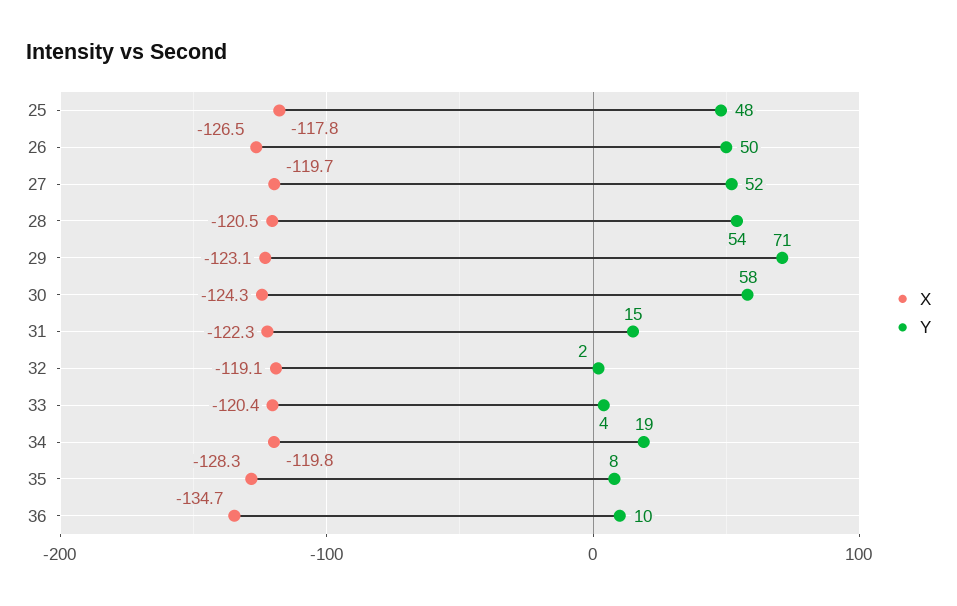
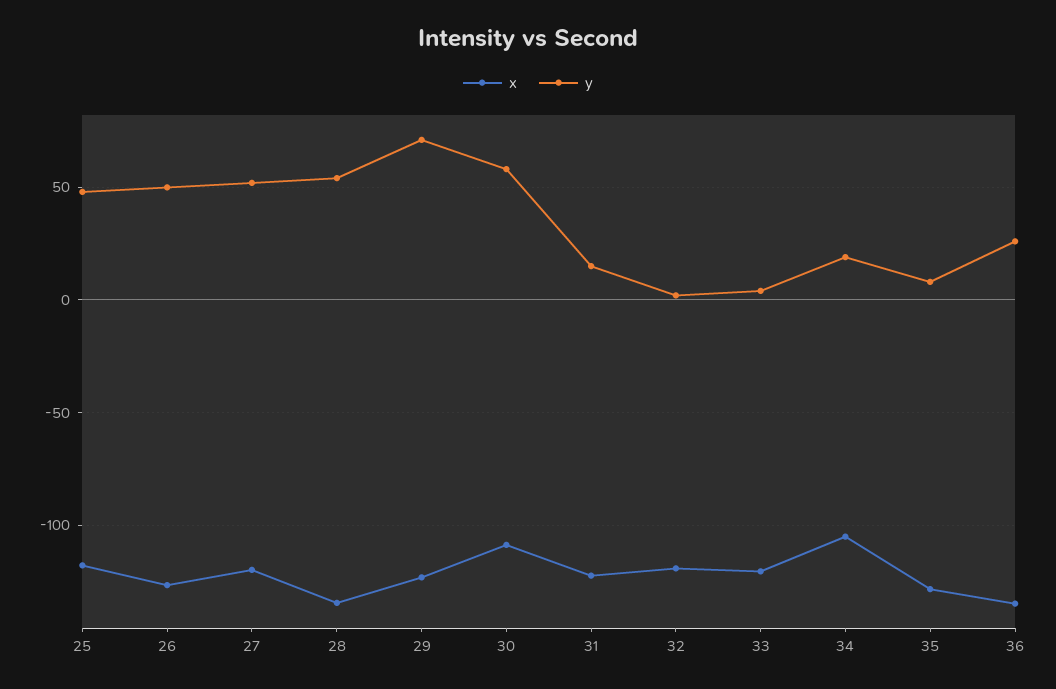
  {
    "X": {
      "25": -117.8,
      "26": -126.5,
      "27": -119.7,
-     "28": -120.5,
+     "28": -135,
      "29": -123.1,
-     "30": -124.3,
+     "30": -110,
      "31": -122.3,
      "32": -119.1,
      "33": -120.4,
-     "34": -119.8,
+     "34": -105,
      "35": -128.3,
      "36": -134.7
    },
    "Y": {
      "25": 48,
      "26": 50,
      "27": 52,
      "28": 54,
      "29": 71,
      "30": 58,
      "31": 15,
      "32": 2,
      "33": 4,
      "34": 19,
      "35": 8,
-     "36": 10
+     "36": 25
    }
  }

